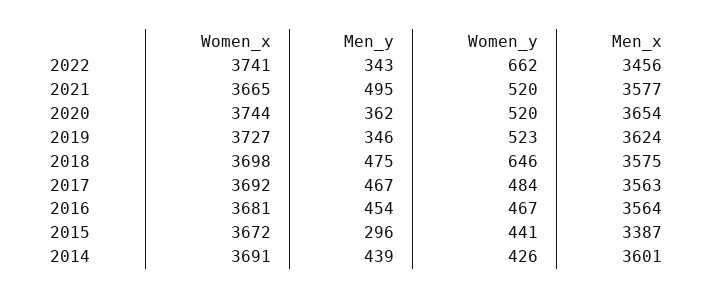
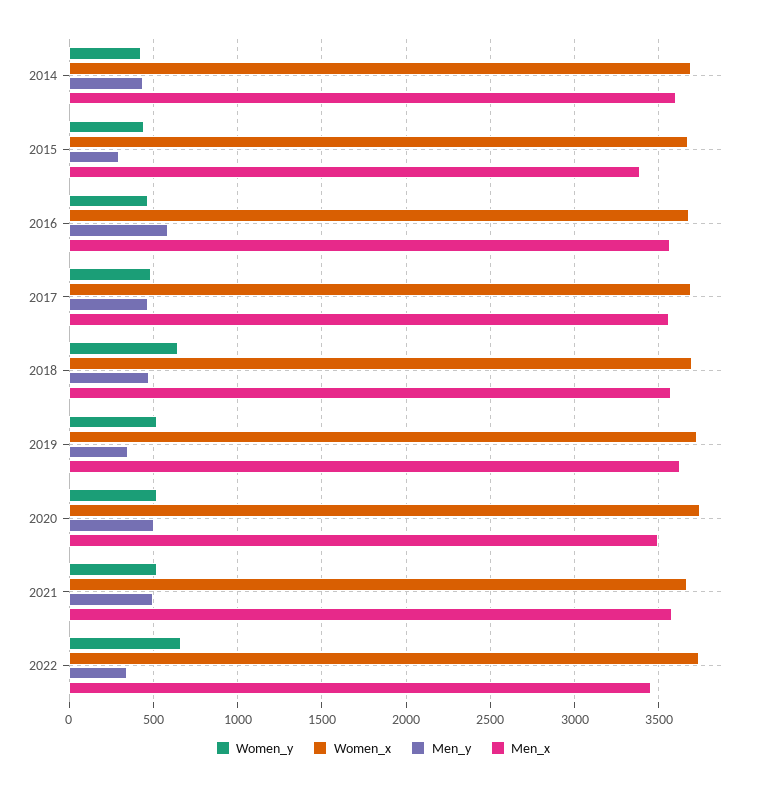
  {
    "Women_x": {
      "2022": 3741,
      "2021": 3665,
      "2020": 3744,
      "2019": 3727,
      "2018": 3698,
      "2017": 3692,
      "2016": 3681,
      "2015": 3672,
      "2014": 3691
    },
    "Men_y": {
      "2022": 343,
      "2021": 495,
-     "2020": 362,
+     "2020": 500,
      "2019": 346,
      "2018": 475,
      "2017": 467,
-     "2016": 454,
+     "2016": 600,
      "2015": 296,
      "2014": 439
    },
    "Women_y": {
      "2022": 662,
      "2021": 520,
      "2020": 520,
      "2019": 523,
      "2018": 646,
      "2017": 484,
      "2016": 467,
      "2015": 441,
      "2014": 426
    },
    "Men_x": {
      "2022": 3456,
      "2021": 3577,
-     "2020": 3654,
+     "2020": 3500,
      "2019": 3624,
      "2018": 3575,
      "2017": 3563,
      "2016": 3564,
      "2015": 3387,
      "2014": 3601
    }
  }

